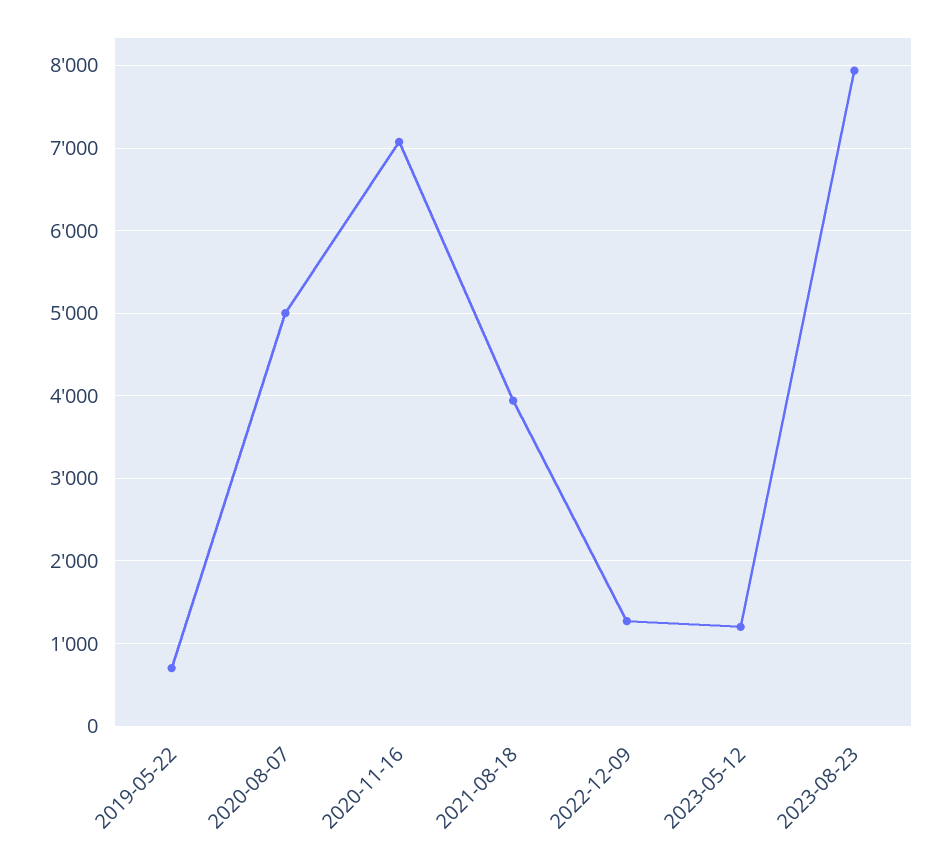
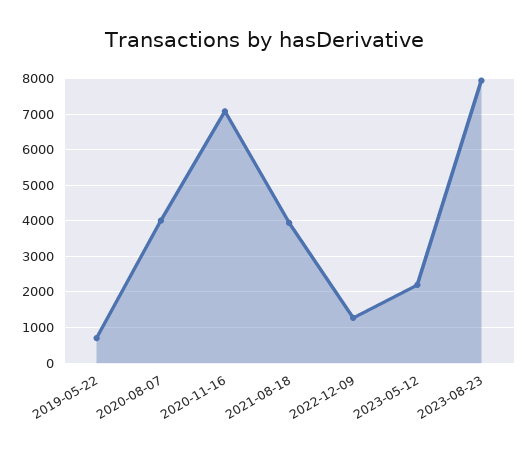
  {
    "2019-05-22": 700,
-   "2020-08-07": 5000,
+   "2020-08-07": 4000,
    "2020-11-16": 7100,
    "2021-08-18": 3900,
    "2022-12-09": 1300,
-   "2023-05-12": 1200,
+   "2023-05-12": 2200,
    "2023-08-23": 7900
  }

